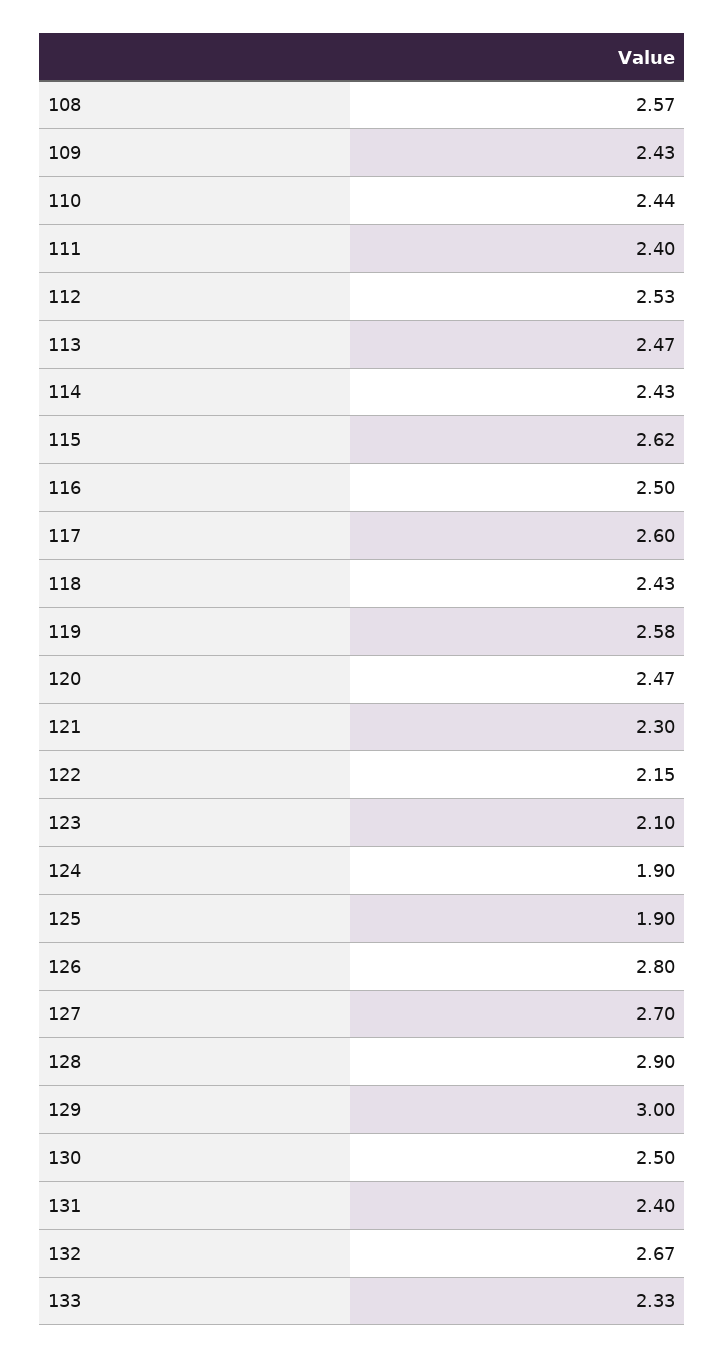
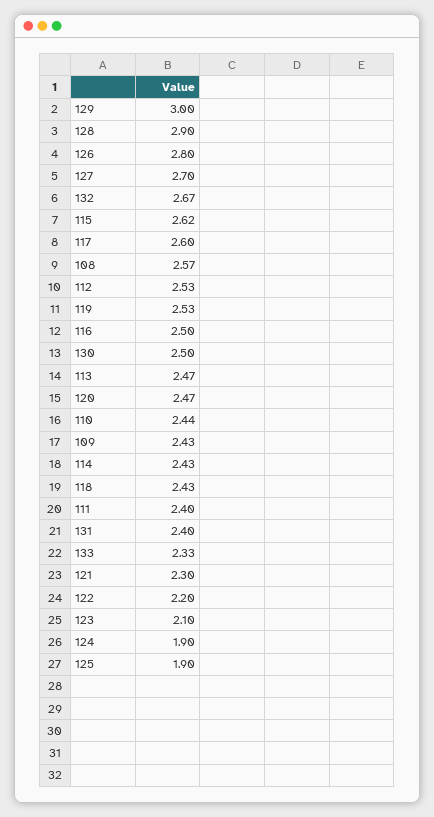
  {
    "108": 2.57,
    "109": 2.43,
    "110": 2.44,
    "111": 2.4,
    "112": 2.53,
    "113": 2.47,
    "114": 2.43,
    "115": 2.62,
    "116": 2.5,
    "117": 2.6,
    "118": 2.43,
-   "119": 2.58,
+   "119": 2.53,
    "120": 2.47,
    "121": 2.3,
-   "122": 2.15,
+   "122": 2.2,
    "123": 2.1,
    "124": 1.9,
    "125": 1.9,
    "126": 2.8,
    "127": 2.7,
    "128": 2.9,
    "129": 3,
    "130": 2.5,
    "131": 2.4,
    "132": 2.67,
    "133": 2.33
  }

